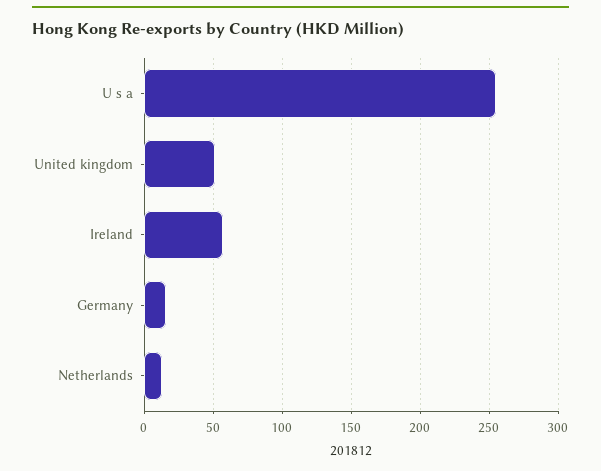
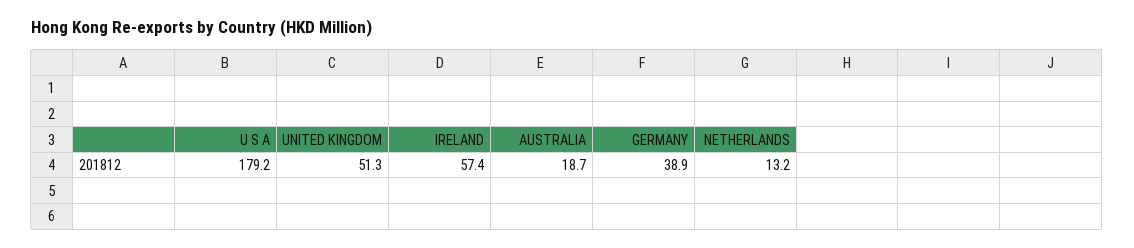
  {
-   "U s a": 255,
+   "U s a": 179.2,
    "United kingdom": 51.3,
    "Ireland": 57.4,
-   "Germany": 15,
+   "Germany": 38.9,
-   "Netherlands": 13.2
+   "Netherlands": 13.2,
+   "AUSTRALIA": 18.7
  }

